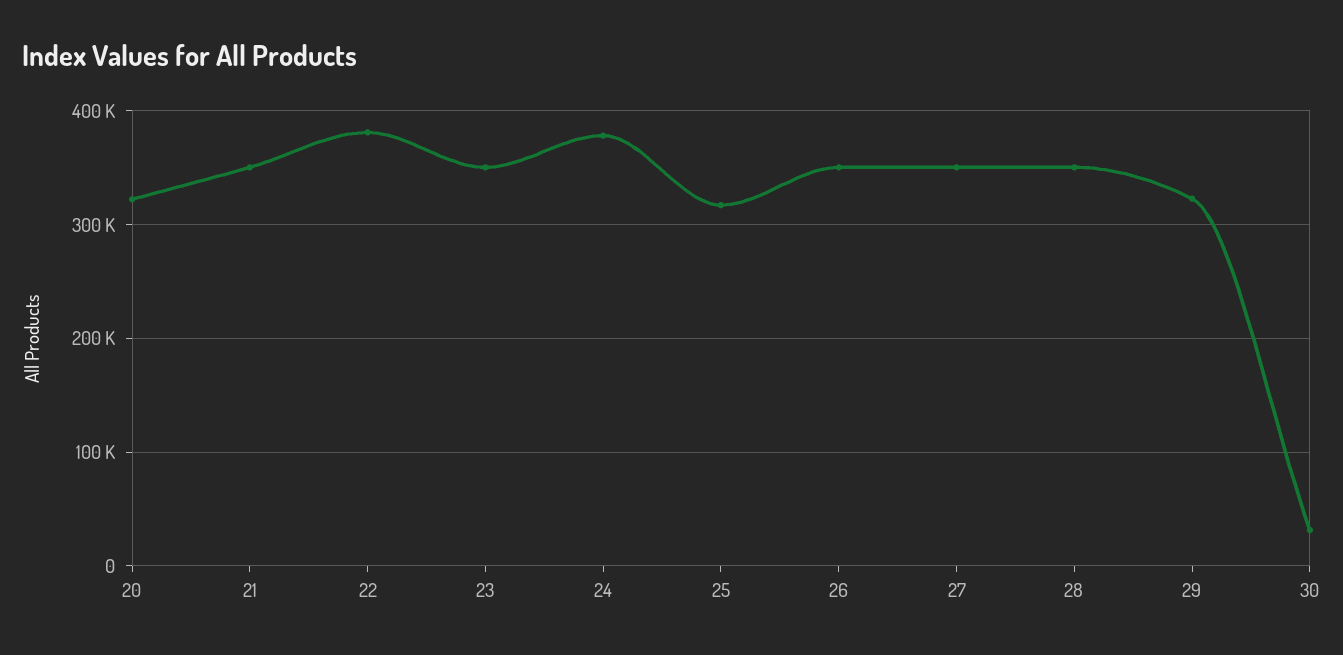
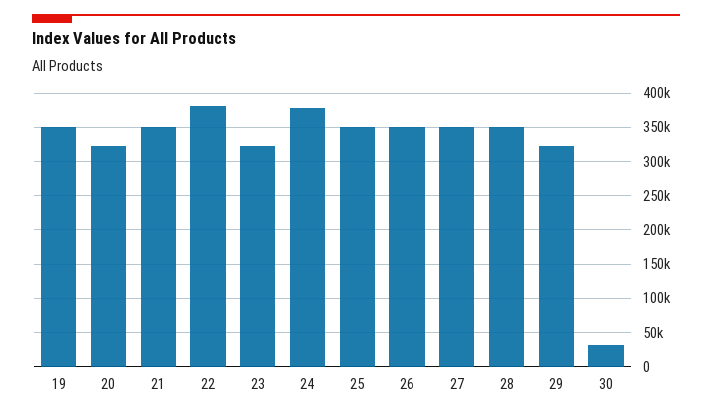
  {
    "20": 320000,
    "21": 350000,
    "22": 380000,
-   "23": 350000,
+   "23": 320000,
    "24": 380000,
-   "25": 320000,
+   "25": 350000,
    "26": 350000,
    "27": 350000,
    "28": 350000,
    "29": 320000,
-   "30": 30000
+   "30": 30000,
+   "19": 350000
  }

